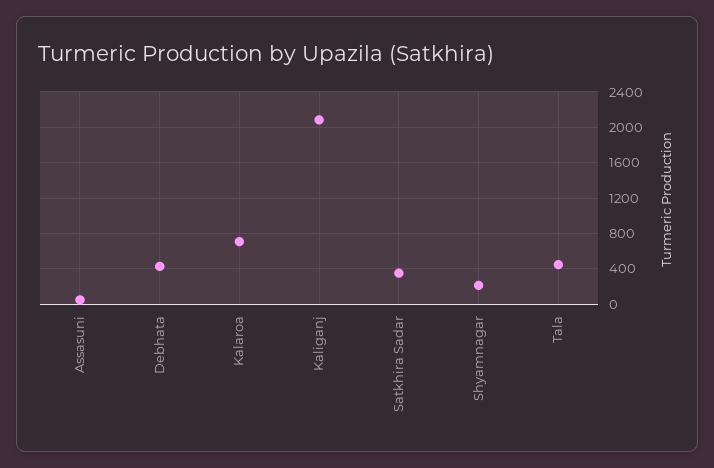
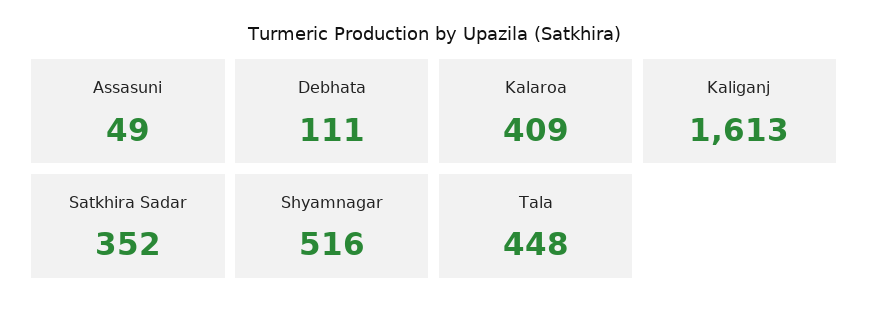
  {
    "Assasuni": 49,
-   "Debhata": 400,
+   "Debhata": 111,
-   "Kalaroa": 700,
+   "Kalaroa": 409,
-   "Kaliganj": 2100,
+   "Kaliganj": 1613,
    "Satkhira Sadar": 352,
-   "Shyamnagar": 200,
+   "Shyamnagar": 516,
    "Tala": 448
  }

